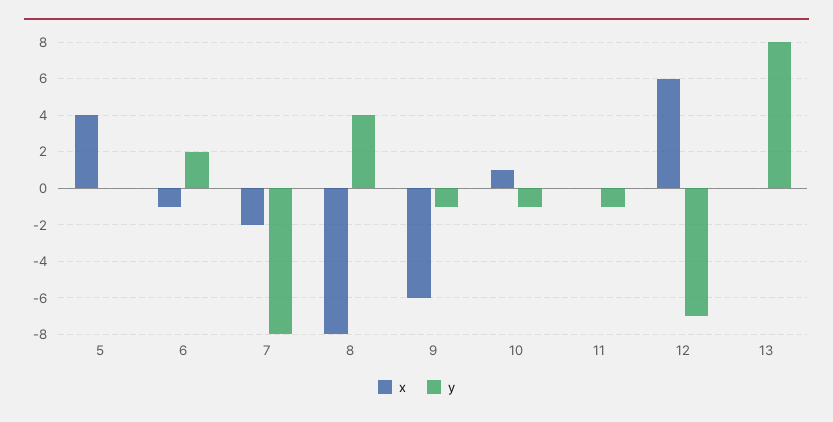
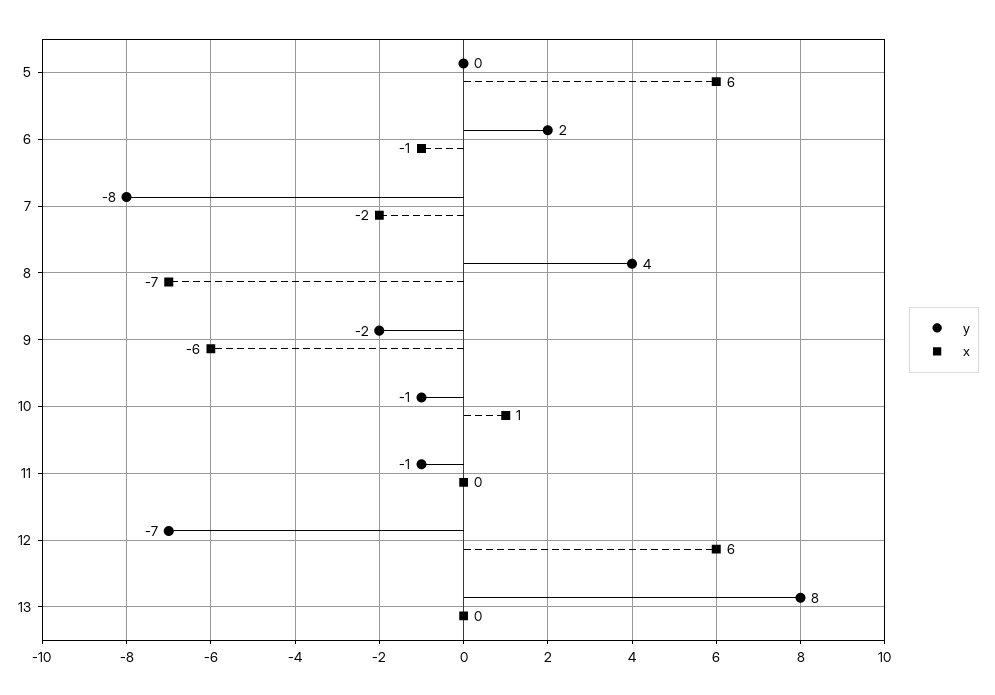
  {
    "x": {
-     "5": 4,
+     "5": 6,
      "6": -1,
      "7": -2,
-     "8": -8,
+     "8": -7,
      "9": -6,
      "10": 1,
      "11": 0,
      "12": 6,
      "13": 0
    },
    "y": {
      "5": 0,
      "6": 2,
      "7": -8,
      "8": 4,
-     "9": -1,
+     "9": -2,
      "10": -1,
      "11": -1,
      "12": -7,
      "13": 8
    }
  }

